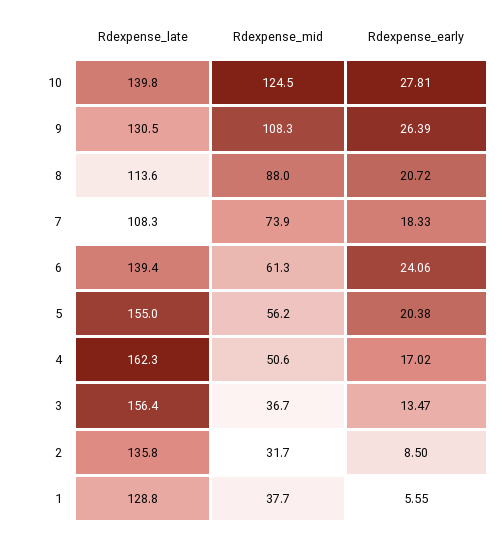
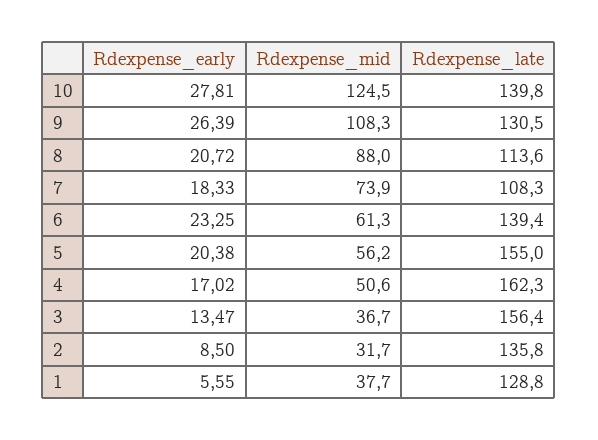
  {
    "Rdexpense_late": {
      "10": 139.8,
      "9": 130.5,
      "8": 113.6,
      "7": 108.3,
      "6": 139.4,
      "5": 155,
      "4": 162.3,
      "3": 156.4,
      "2": 135.8,
      "1": 128.8
    },
    "Rdexpense_mid": {
      "10": 124.5,
      "9": 108.3,
      "8": 88,
      "7": 73.9,
      "6": 61.3,
      "5": 56.2,
      "4": 50.6,
      "3": 36.7,
      "2": 31.7,
      "1": 37.7
    },
    "Rdexpense_early": {
      "10": 27.81,
      "9": 26.39,
      "8": 20.72,
      "7": 18.33,
-     "6": 24.06,
+     "6": 23.25,
      "5": 20.38,
      "4": 17.02,
      "3": 13.47,
      "2": 8.5,
      "1": 5.55
    }
  }

